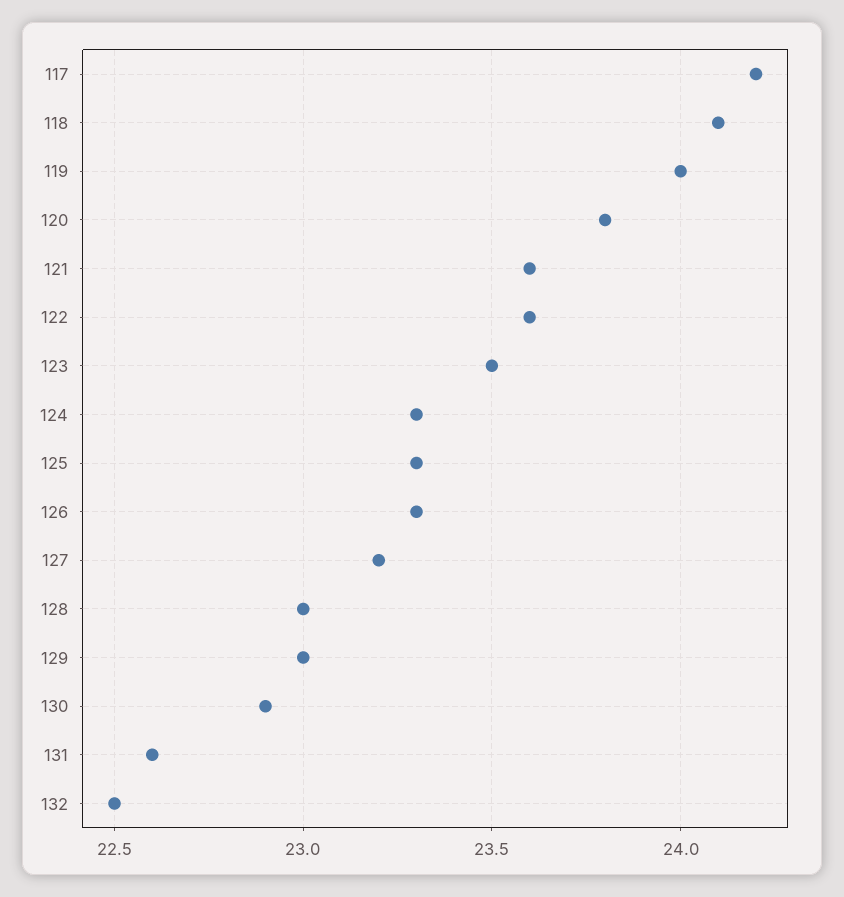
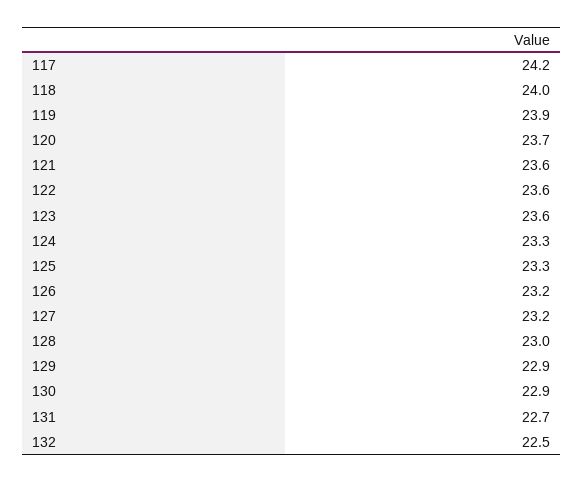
  {
    "117": 24.2,
-   "118": 24.1,
+   "118": 24,
-   "119": 24,
+   "119": 23.9,
-   "120": 23.8,
+   "120": 23.7,
    "121": 23.6,
    "122": 23.6,
-   "123": 23.5,
+   "123": 23.6,
    "124": 23.3,
    "125": 23.3,
-   "126": 23.3,
+   "126": 23.2,
    "127": 23.2,
    "128": 23,
-   "129": 23,
+   "129": 22.9,
    "130": 22.9,
-   "131": 22.6,
+   "131": 22.7,
    "132": 22.5
  }

